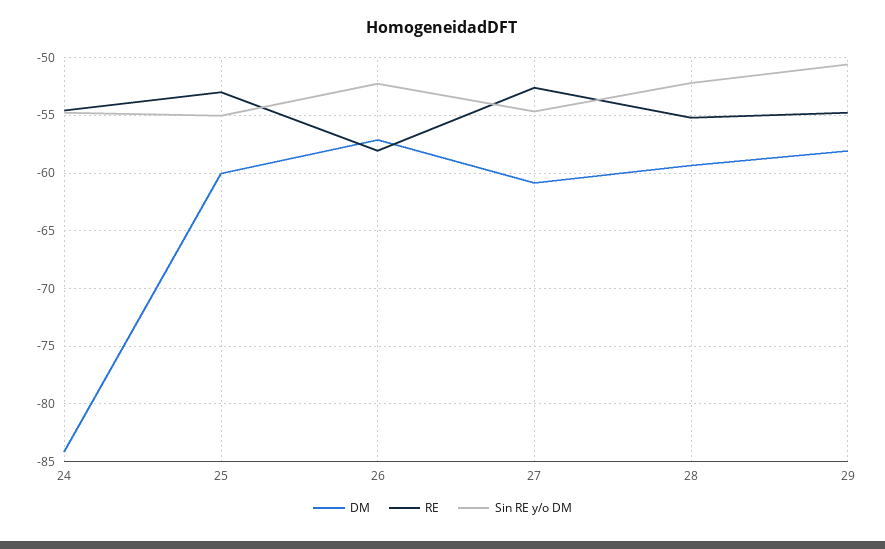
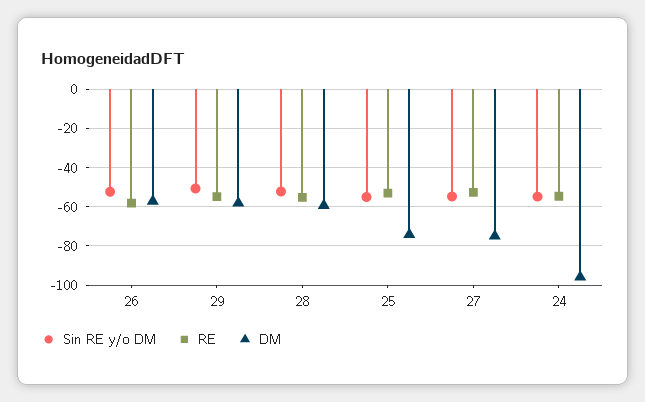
  {
    "DM": {
-     "24": -84,
+     "24": -95,
-     "25": -60,
+     "25": -75,
      "26": -57,
-     "27": -61,
+     "27": -75,
      "28": -59,
      "29": -58
    },
    "RE": {
      "24": -55,
      "25": -53,
      "26": -58,
      "27": -53,
      "28": -55,
      "29": -55
    },
    "Sin RE y/o DM": {
      "24": -55,
      "25": -55,
      "26": -52,
      "27": -55,
      "28": -52,
      "29": -51
    }
  }

